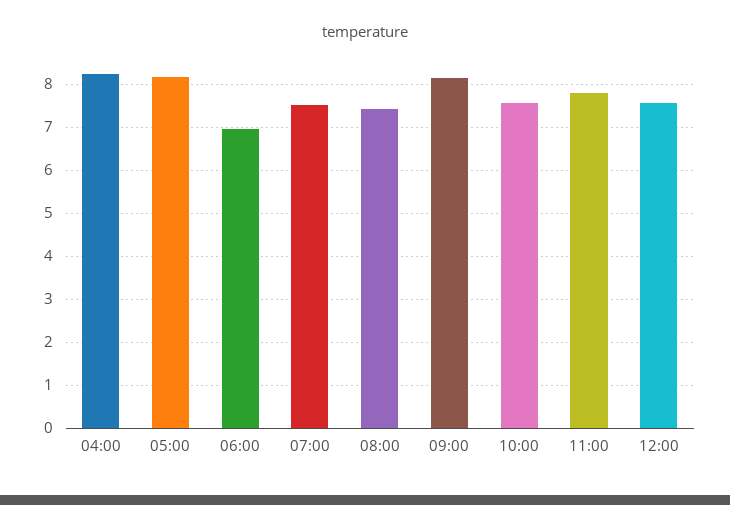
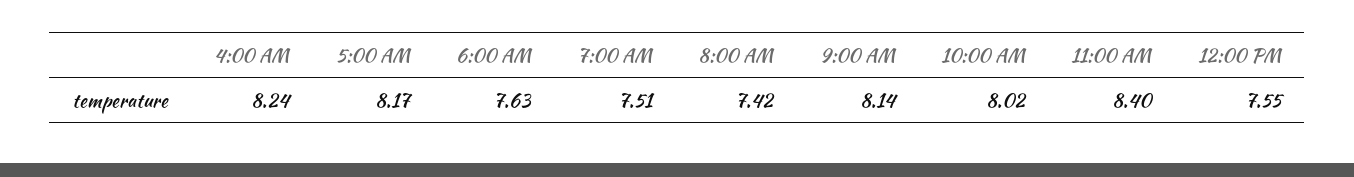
  {
    "04:00": 8.24,
    "05:00": 8.17,
-   "06:00": 7,
+   "06:00": 7.63,
    "07:00": 7.51,
    "08:00": 7.42,
    "09:00": 8.14,
-   "10:00": 7.6,
+   "10:00": 8.02,
-   "11:00": 7.8,
+   "11:00": 8.4,
    "12:00": 7.55
  }

